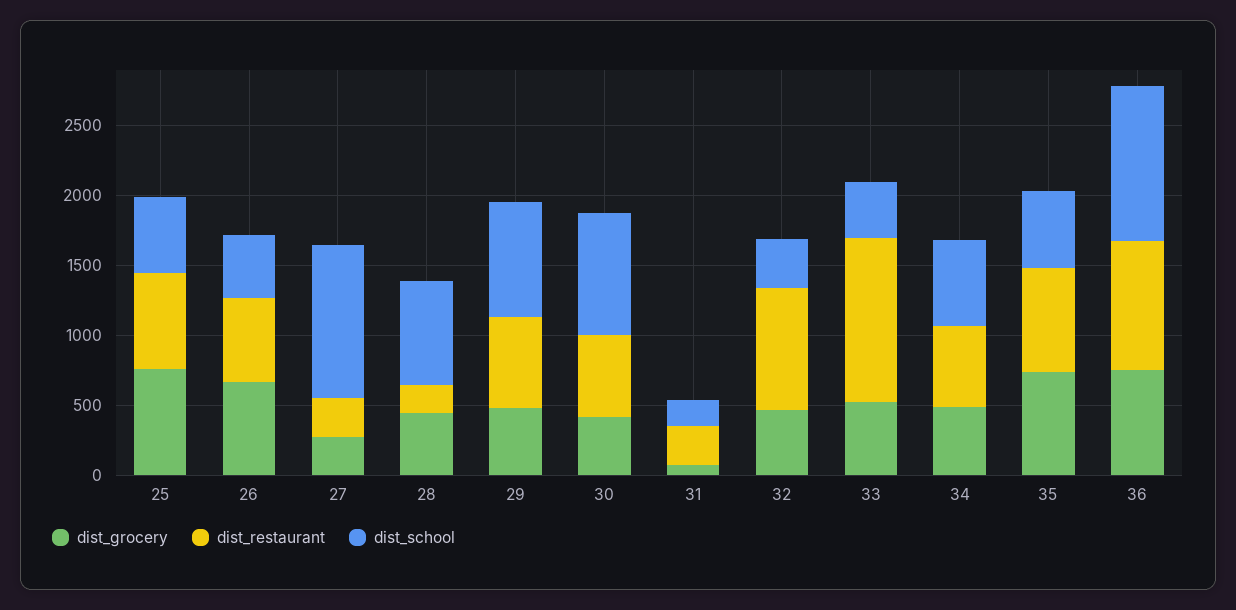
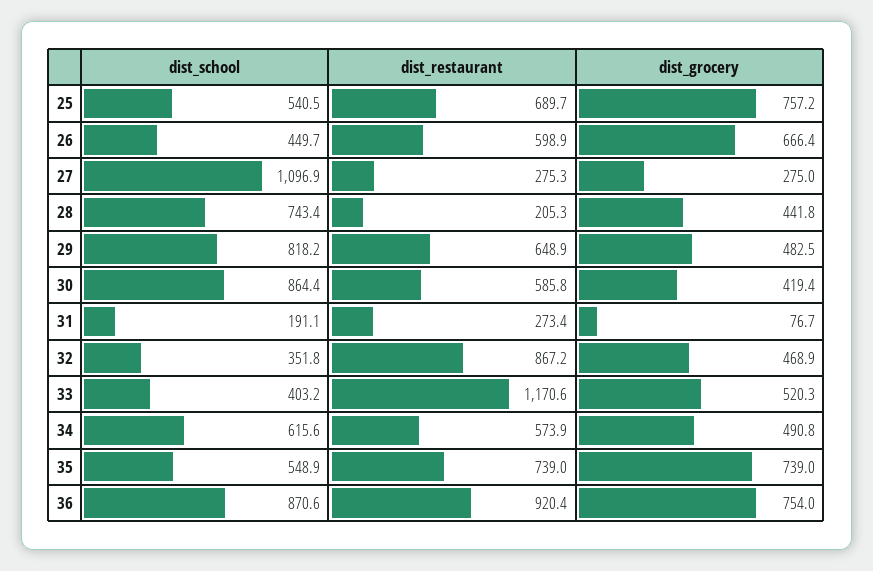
  {
    "dist_grocery": {
      "25": 757.2,
      "26": 666.4,
      "27": 275,
      "28": 441.8,
      "29": 482.5,
      "30": 419.4,
      "31": 76.7,
      "32": 468.9,
      "33": 520.3,
      "34": 490.8,
      "35": 739,
      "36": 754
    },
    "dist_restaurant": {
      "25": 689.7,
      "26": 598.9,
      "27": 275.3,
      "28": 205.3,
      "29": 648.9,
      "30": 585.8,
      "31": 273.4,
      "32": 867.2,
      "33": 1170.6,
      "34": 573.9,
      "35": 739,
      "36": 920.4
    },
    "dist_school": {
      "25": 540.5,
      "26": 449.7,
      "27": 1096.9,
      "28": 743.4,
      "29": 818.2,
      "30": 864.4,
      "31": 191.1,
      "32": 351.8,
      "33": 403.2,
      "34": 615.6,
      "35": 548.9,
-     "36": 1100
+     "36": 870.6
    }
  }

